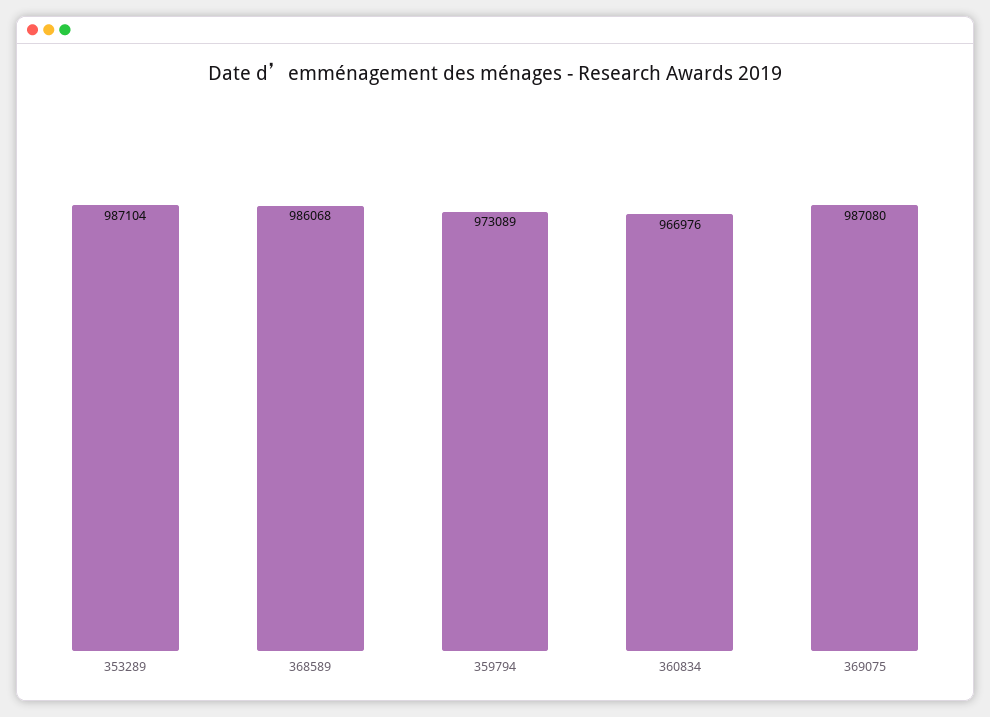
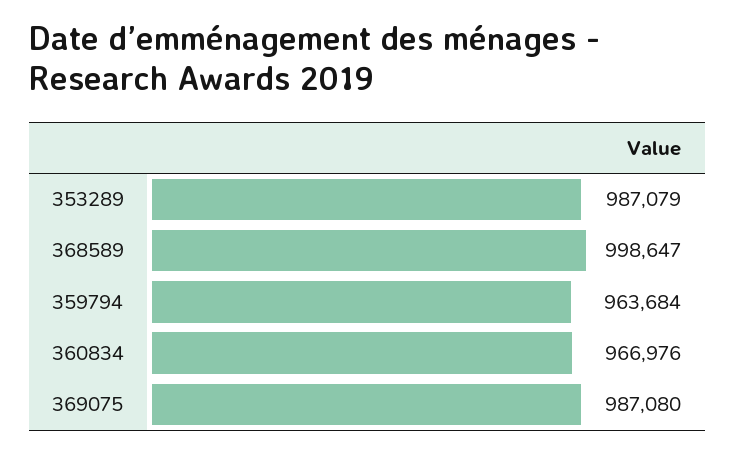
  {
-   "353289": 987104,
+   "353289": 987079,
-   "368589": 986068,
+   "368589": 998647,
-   "359794": 973089,
+   "359794": 963684,
    "360834": 966976,
    "369075": 987080
  }

